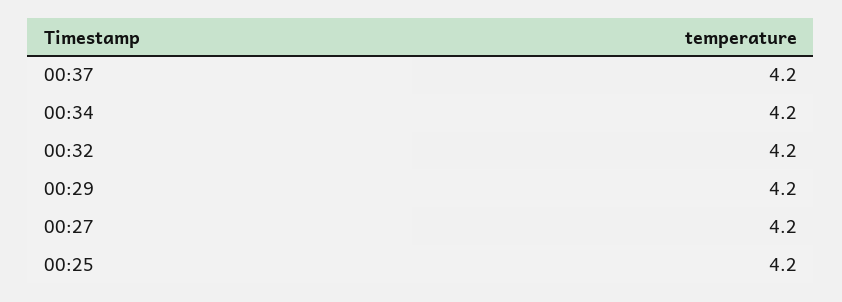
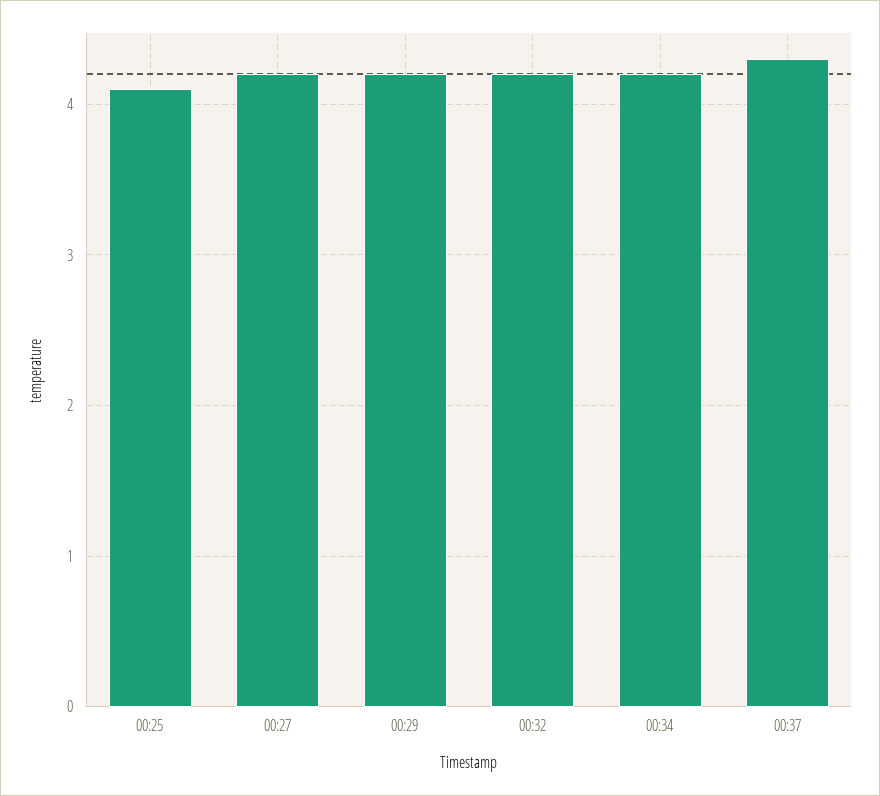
  {
-   "00:37": 4.2,
+   "00:37": 4.3,
    "00:34": 4.2,
    "00:32": 4.2,
    "00:29": 4.2,
    "00:27": 4.2,
-   "00:25": 4.2
+   "00:25": 4.1
  }

